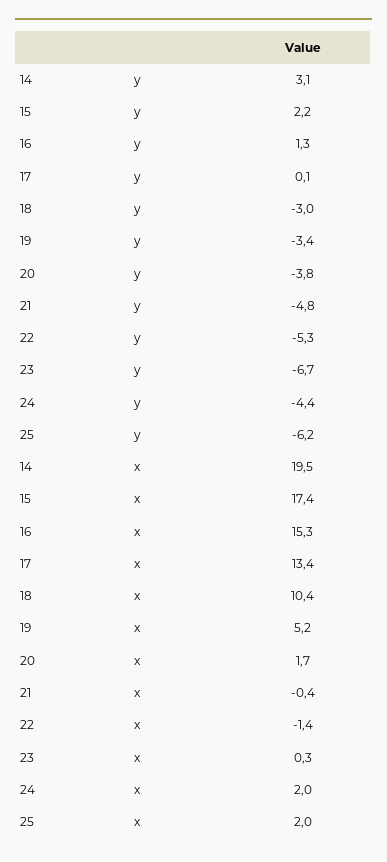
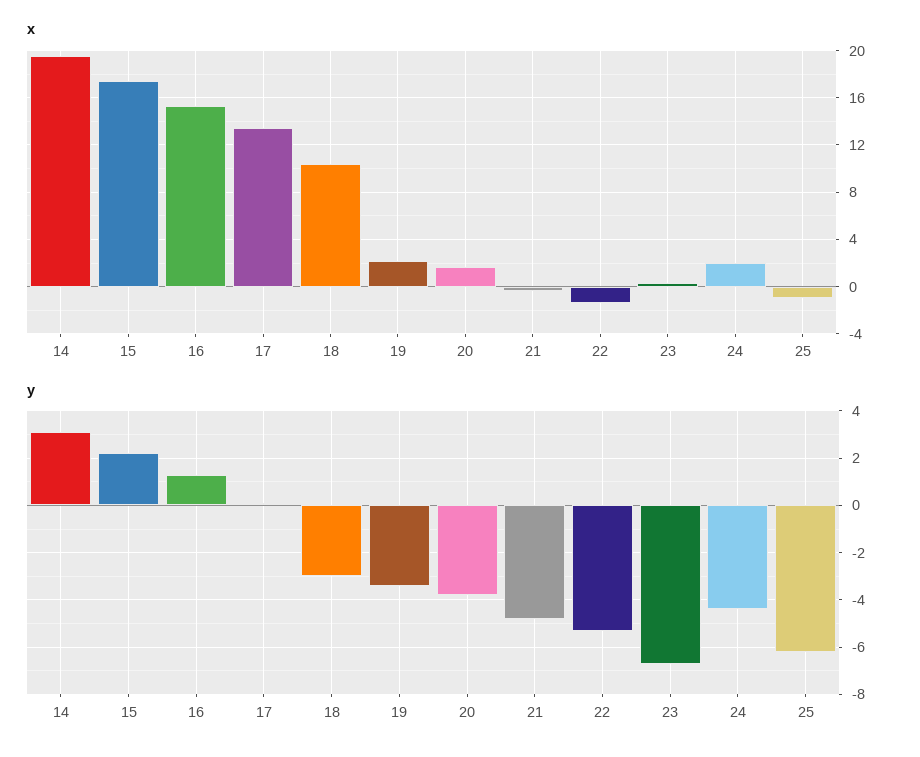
  {
    "y": {
      "14": 3.1,
      "15": 2.2,
      "16": 1.3,
      "17": 0.1,
      "18": -3,
      "19": -3.4,
      "20": -3.8,
      "21": -4.8,
      "22": -5.3,
      "23": -6.7,
      "24": -4.4,
      "25": -6.2
    },
    "x": {
      "14": 19.5,
      "15": 17.4,
      "16": 15.3,
      "17": 13.4,
      "18": 10.4,
-     "19": 5.2,
+     "19": 2,
      "20": 1.7,
      "21": -0.4,
      "22": -1.4,
      "23": 0.3,
      "24": 2,
-     "25": 2
+     "25": -1
    }
  }

